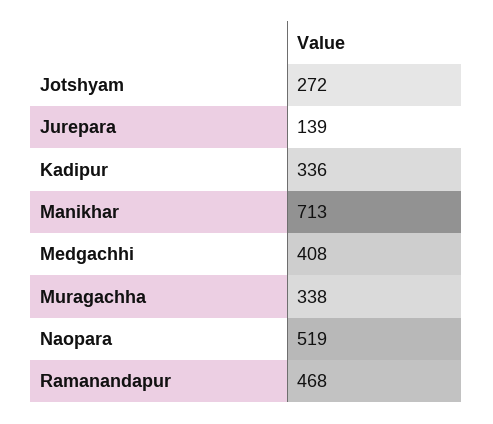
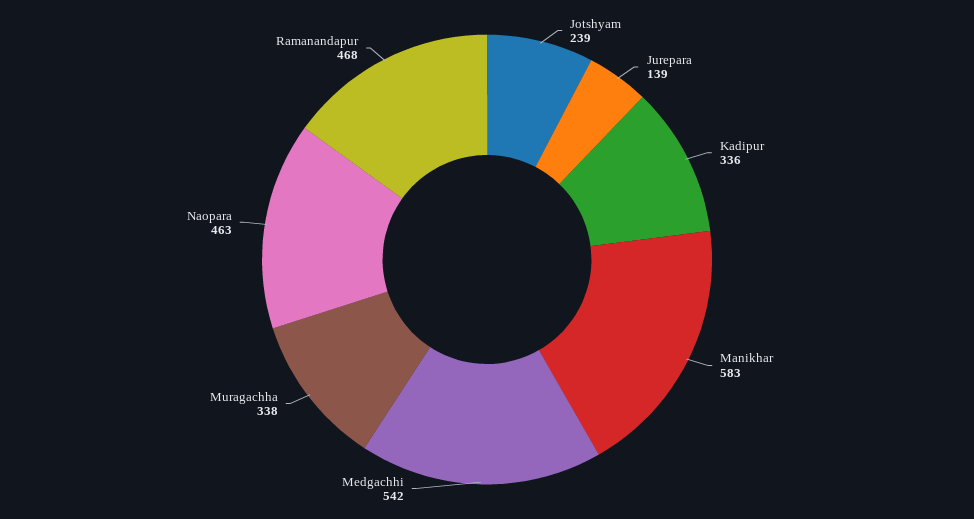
  {
-   "Jotshyam": 272,
+   "Jotshyam": 239,
    "Jurepara": 139,
    "Kadipur": 336,
-   "Manikhar": 713,
+   "Manikhar": 583,
-   "Medgachhi": 408,
+   "Medgachhi": 542,
    "Muragachha": 338,
-   "Naopara": 519,
+   "Naopara": 463,
    "Ramanandapur": 468
  }

